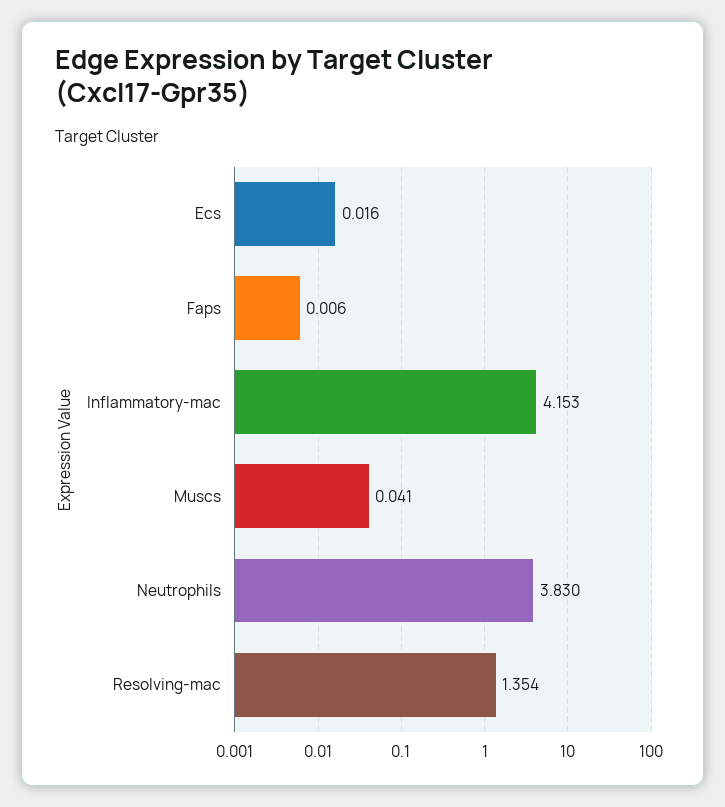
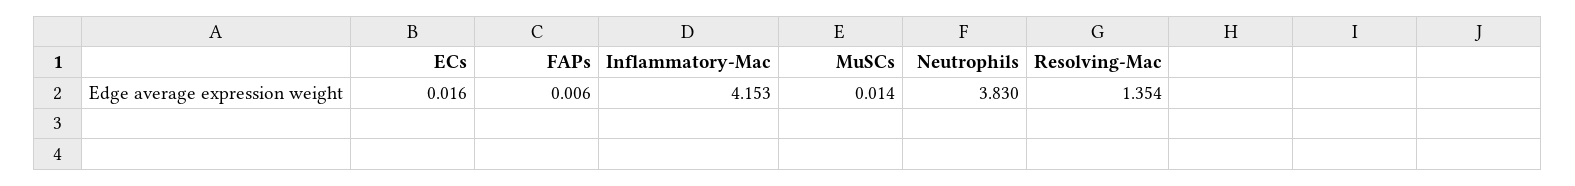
  {
    "Ecs": 0.016,
    "Faps": 0.006,
    "Inflammatory-mac": 4.153,
-   "Muscs": 0.041,
+   "Muscs": 0.014,
    "Neutrophils": 3.83,
    "Resolving-mac": 1.354
  }

